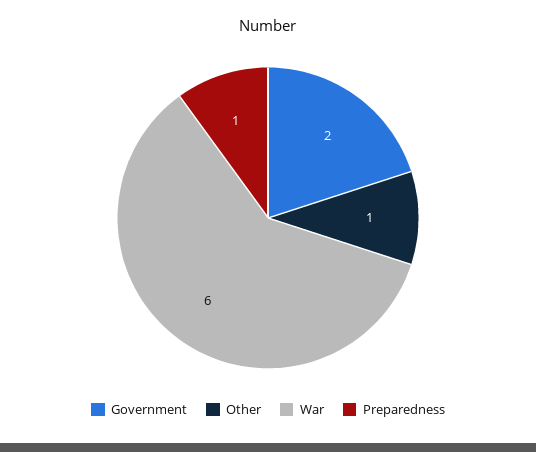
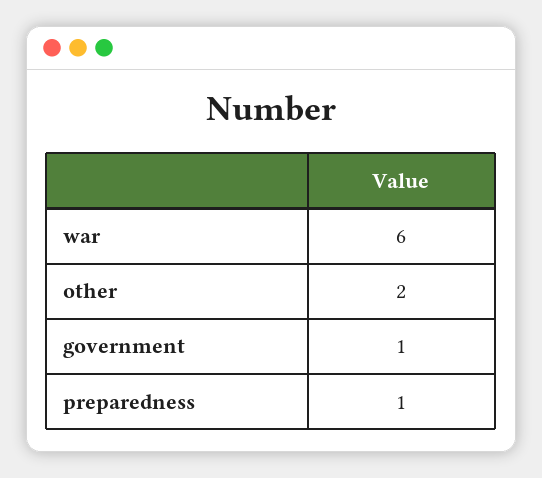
  {
-   "Government": 2,
+   "Government": 1,
-   "Other": 1,
+   "Other": 2,
    "War": 6,
    "Preparedness": 1
  }

